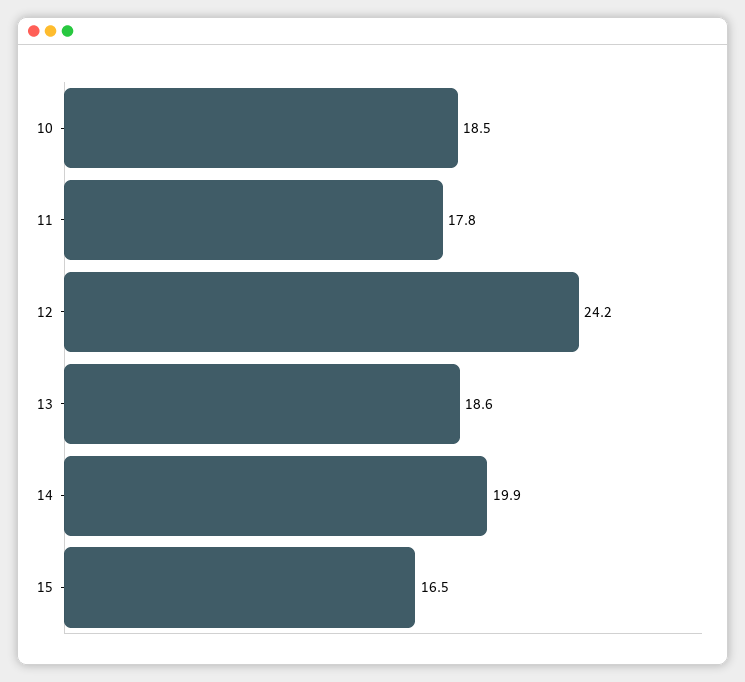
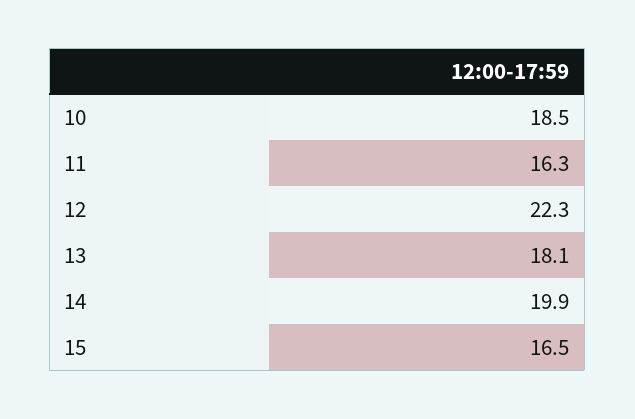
  {
    "10": 18.5,
-   "11": 17.8,
+   "11": 16.3,
-   "12": 24.2,
+   "12": 22.3,
-   "13": 18.6,
+   "13": 18.1,
    "14": 19.9,
    "15": 16.5
  }

